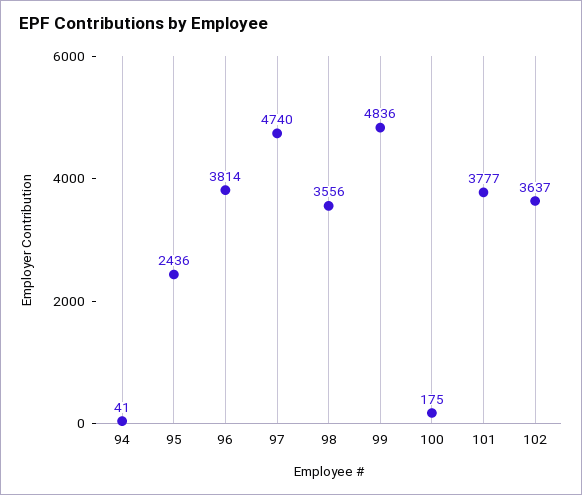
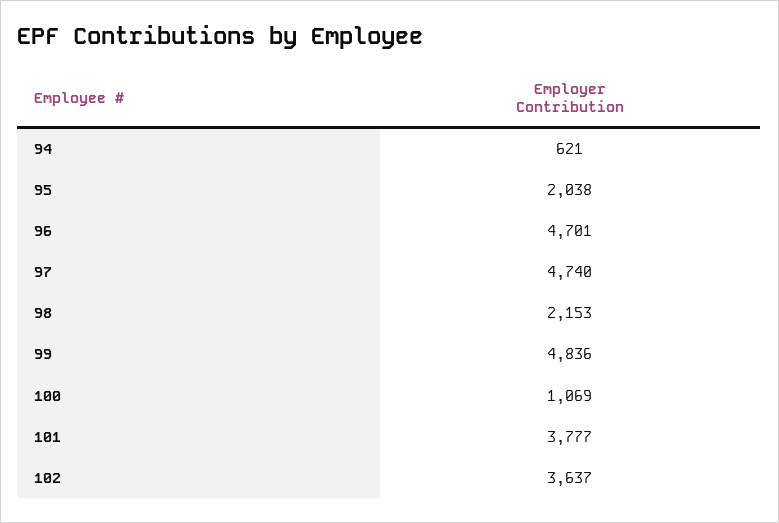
  {
-   "94": 41,
+   "94": 621,
-   "95": 2436,
+   "95": 2038,
-   "96": 3814,
+   "96": 4701,
    "97": 4740,
-   "98": 3556,
+   "98": 2153,
    "99": 4836,
-   "100": 175,
+   "100": 1069,
    "101": 3777,
    "102": 3637
  }

